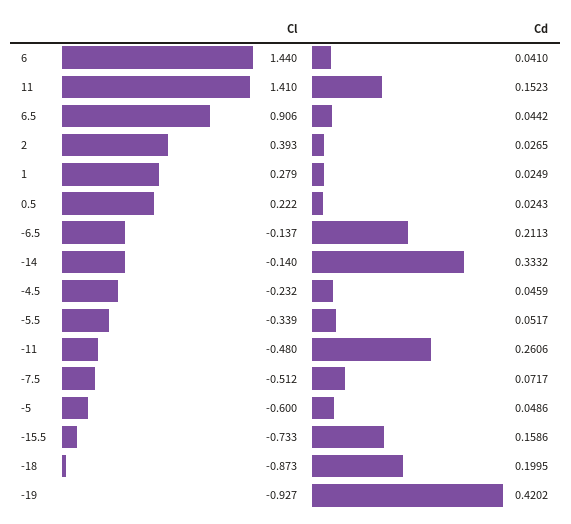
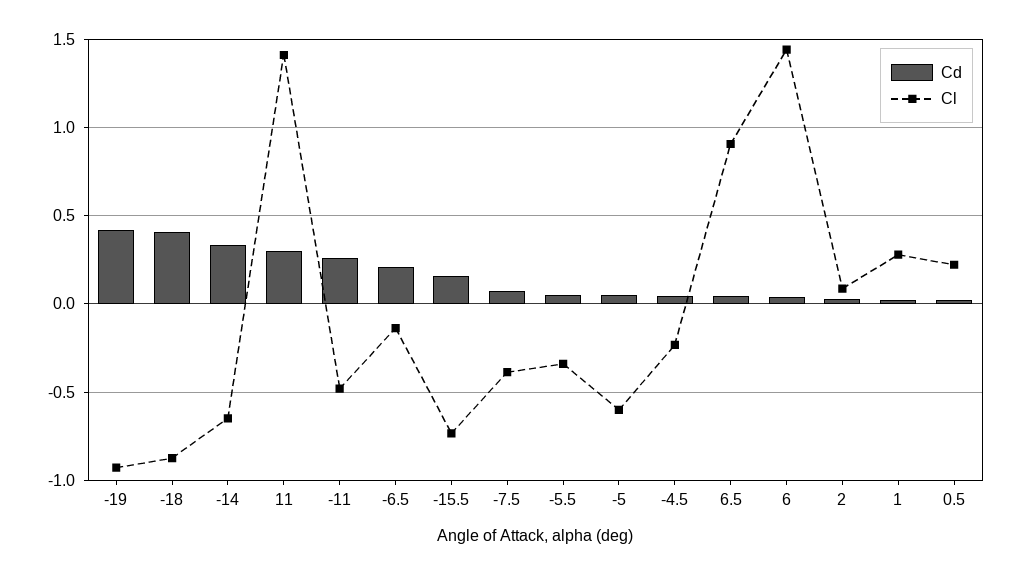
  {
    "Cl": {
      "6": 1.44,
      "11": 1.41,
      "6.5": 0.906,
-     "2": 0.393,
+     "2": 0.1,
      "1": 0.279,
      "0.5": 0.222,
      "-6.5": -0.137,
-     "-14": -0.14,
+     "-14": -0.65,
      "-4.5": -0.232,
      "-5.5": -0.339,
      "-11": -0.48,
-     "-7.5": -0.512,
+     "-7.5": -0.4,
      "-5": -0.6,
      "-15.5": -0.733,
      "-18": -0.873,
      "-19": -0.927
    },
    "Cd": {
      "6": 0.041,
-     "11": 0.1523,
+     "11": 0.3,
      "6.5": 0.0442,
      "2": 0.0265,
      "1": 0.0249,
      "0.5": 0.0243,
      "-6.5": 0.2113,
      "-14": 0.3332,
      "-4.5": 0.0459,
      "-5.5": 0.0517,
      "-11": 0.2606,
      "-7.5": 0.0717,
      "-5": 0.0486,
      "-15.5": 0.1586,
-     "-18": 0.1995,
+     "-18": 0.4,
      "-19": 0.4202
    }
  }

